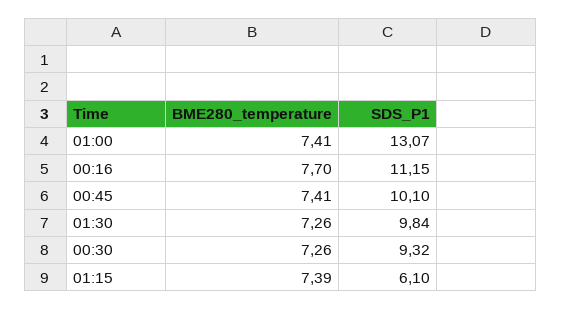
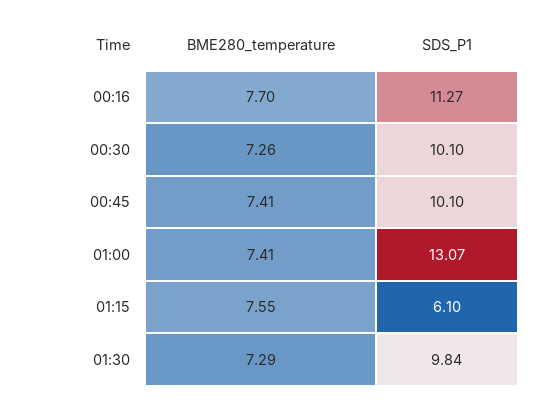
  {
    "BME280_temperature": {
      "01:00": 7.41,
      "00:16": 7.7,
      "00:45": 7.41,
-     "01:30": 7.26,
+     "01:30": 7.29,
      "00:30": 7.26,
-     "01:15": 7.39
+     "01:15": 7.55
    },
    "SDS_P1": {
      "01:00": 13.07,
-     "00:16": 11.15,
+     "00:16": 11.27,
      "00:45": 10.1,
      "01:30": 9.84,
-     "00:30": 9.32,
+     "00:30": 10.1,
      "01:15": 6.1
    }
  }

